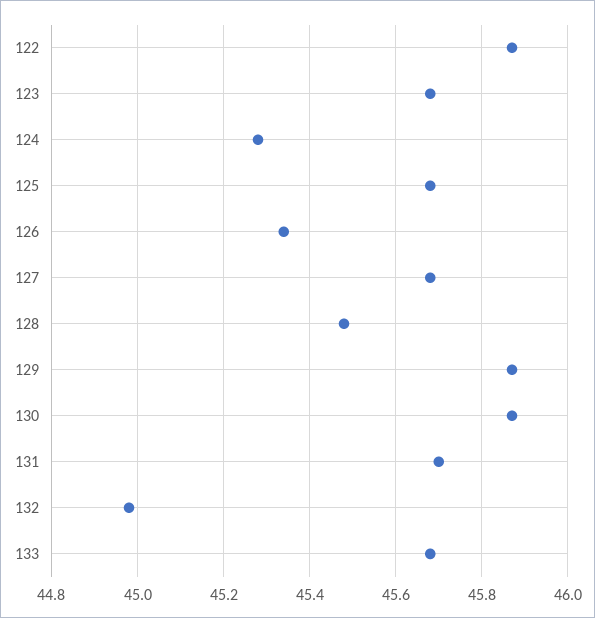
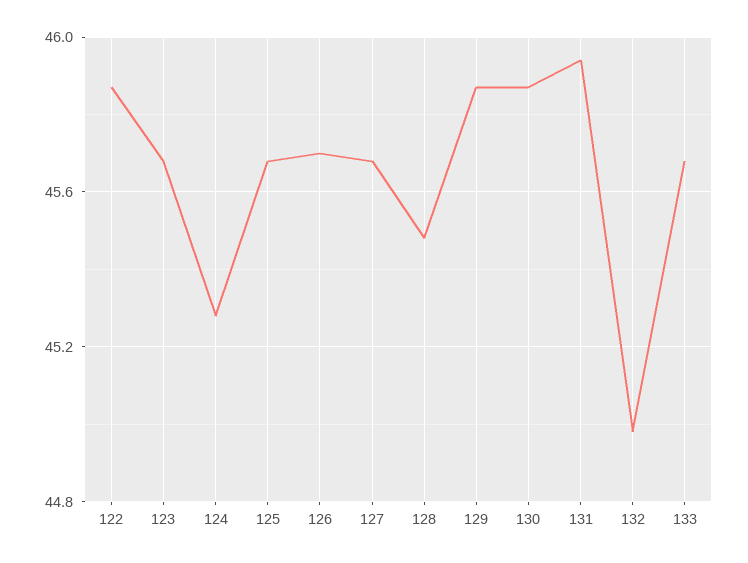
  {
    "122": 45.85,
    "123": 45.7,
    "124": 45.3,
    "125": 45.7,
-   "126": 45.35,
+   "126": 45.7,
    "127": 45.7,
    "128": 45.5,
    "129": 45.85,
    "130": 45.85,
-   "131": 45.7,
+   "131": 45.95,
    "132": 45,
    "133": 45.7
  }

